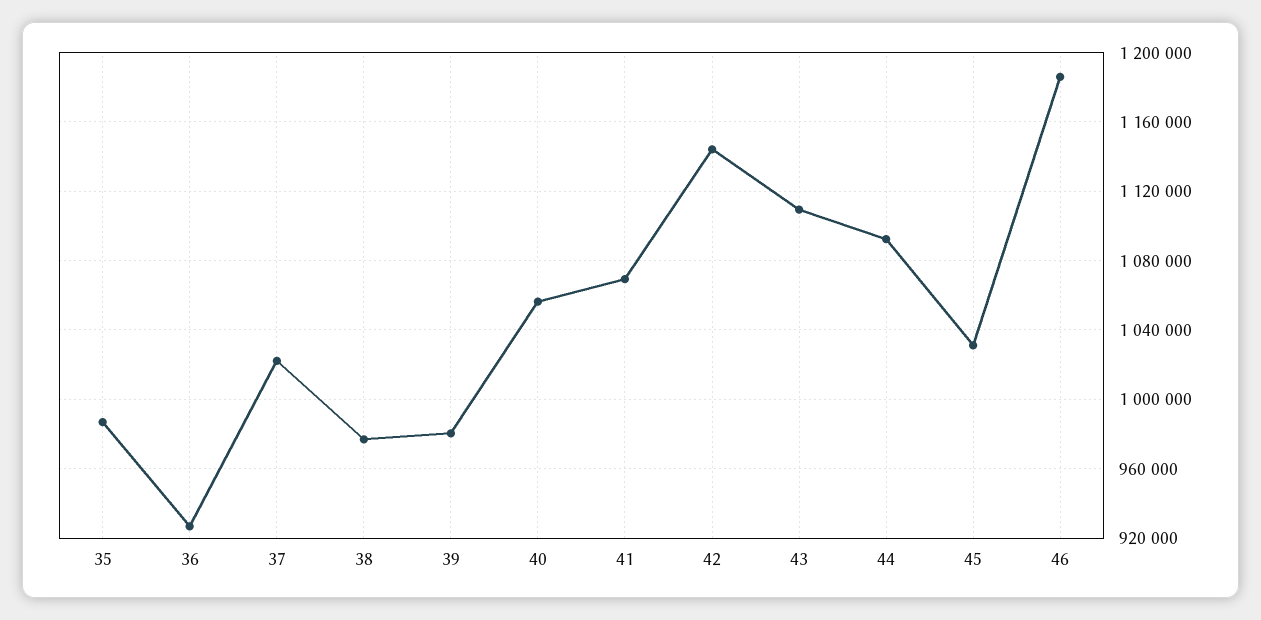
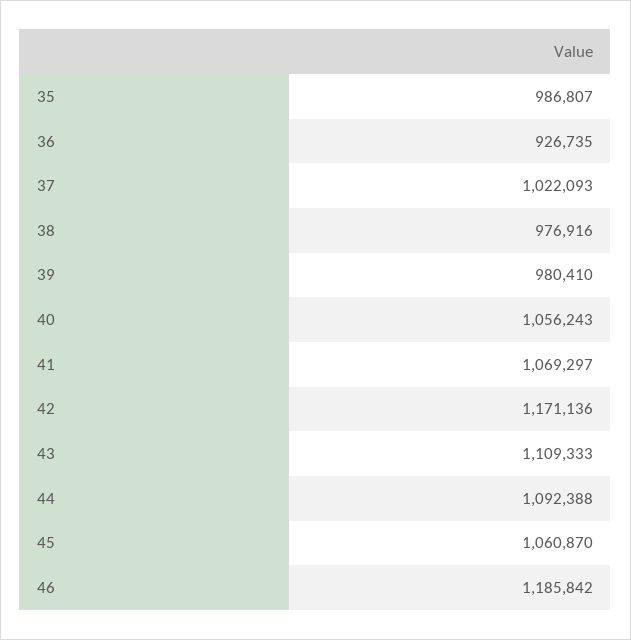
  {
    "35": 986807,
    "36": 926735,
    "37": 1022093,
    "38": 976916,
    "39": 980410,
    "40": 1056243,
    "41": 1069297,
-   "42": 1145000,
+   "42": 1171136,
    "43": 1109333,
    "44": 1092388,
-   "45": 1030000,
+   "45": 1060870,
    "46": 1185842
  }

